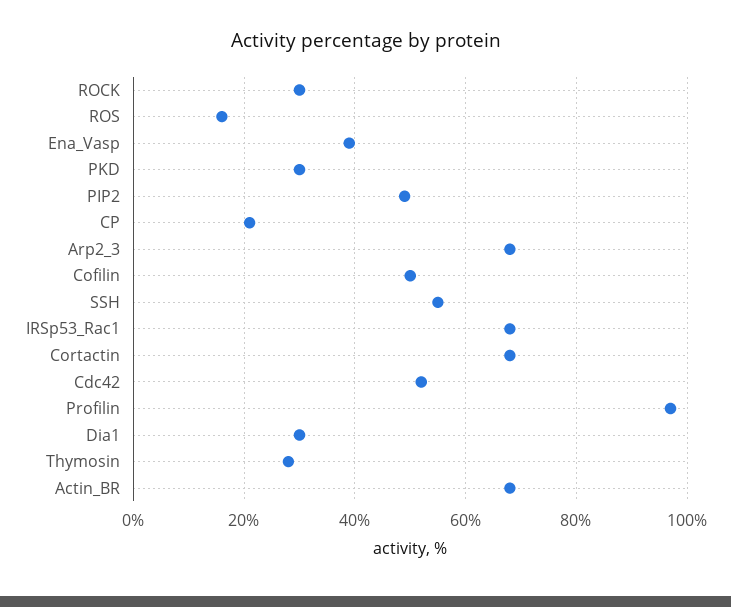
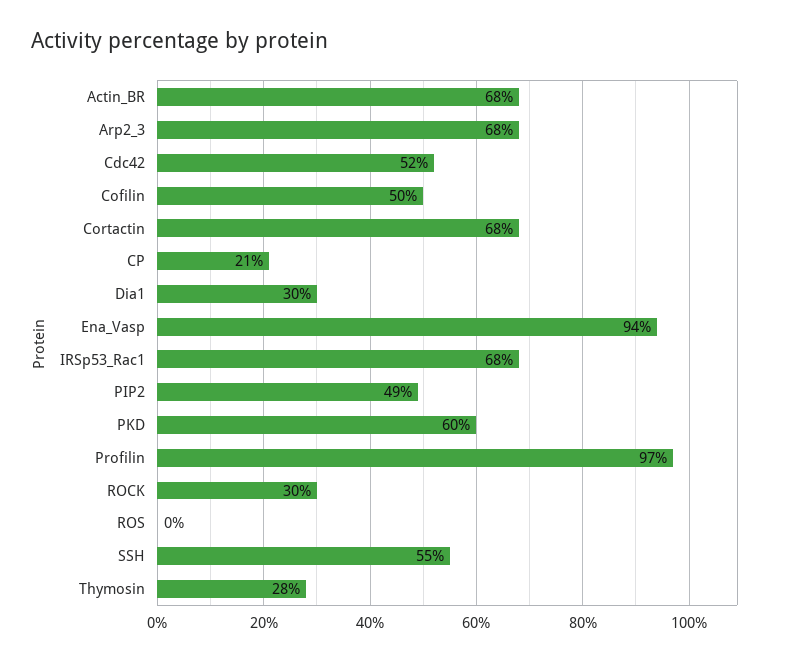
  {
    "ROCK": 30,
-   "ROS": 15,
+   "ROS": 0,
-   "Ena_Vasp": 40,
+   "Ena_Vasp": 94,
-   "PKD": 30,
+   "PKD": 60,
    "PIP2": 49,
    "CP": 21,
    "Arp2_3": 68,
    "Cofilin": 50,
    "SSH": 55,
    "IRSp53_Rac1": 68,
    "Cortactin": 68,
    "Cdc42": 52,
    "Profilin": 97,
    "Dia1": 30,
    "Thymosin": 28,
    "Actin_BR": 68
  }

